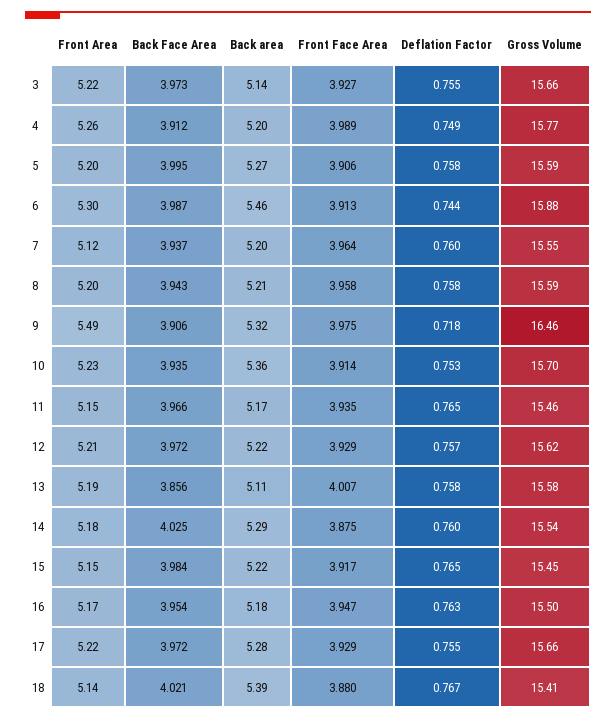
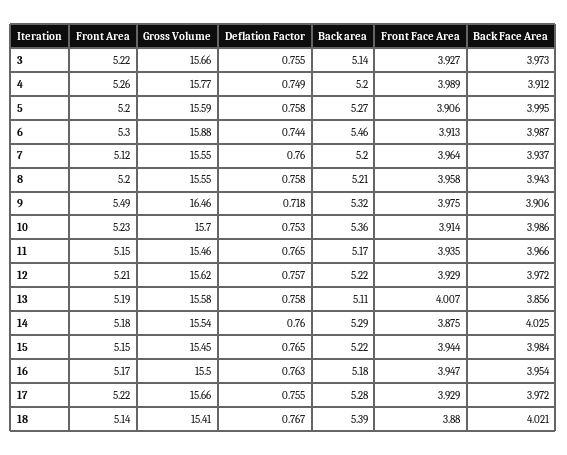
  {
    "Front Area": {
      "3": 5.22,
      "4": 5.26,
      "5": 5.2,
      "6": 5.3,
      "7": 5.12,
      "8": 5.2,
      "9": 5.49,
      "10": 5.23,
      "11": 5.15,
      "12": 5.21,
      "13": 5.19,
      "14": 5.18,
      "15": 5.15,
      "16": 5.17,
      "17": 5.22,
      "18": 5.14
    },
    "Back Face Area": {
      "3": 3.973,
      "4": 3.912,
      "5": 3.995,
      "6": 3.987,
      "7": 3.937,
      "8": 3.943,
      "9": 3.906,
-     "10": 3.935,
+     "10": 3.986,
      "11": 3.966,
      "12": 3.972,
      "13": 3.856,
      "14": 4.025,
      "15": 3.984,
      "16": 3.954,
      "17": 3.972,
      "18": 4.021
    },
    "Back area": {
      "3": 5.14,
      "4": 5.2,
      "5": 5.27,
      "6": 5.46,
      "7": 5.2,
      "8": 5.21,
      "9": 5.32,
      "10": 5.36,
      "11": 5.17,
      "12": 5.22,
      "13": 5.11,
      "14": 5.29,
      "15": 5.22,
      "16": 5.18,
      "17": 5.28,
      "18": 5.39
    },
    "Front Face Area": {
      "3": 3.927,
      "4": 3.989,
      "5": 3.906,
      "6": 3.913,
      "7": 3.964,
      "8": 3.958,
      "9": 3.975,
      "10": 3.914,
      "11": 3.935,
      "12": 3.929,
      "13": 4.007,
      "14": 3.875,
-     "15": 3.917,
+     "15": 3.944,
      "16": 3.947,
      "17": 3.929,
      "18": 3.88
    },
    "Deflation Factor": {
      "3": 0.755,
      "4": 0.749,
      "5": 0.758,
      "6": 0.744,
      "7": 0.76,
      "8": 0.758,
      "9": 0.718,
      "10": 0.753,
      "11": 0.765,
      "12": 0.757,
      "13": 0.758,
      "14": 0.76,
      "15": 0.765,
      "16": 0.763,
      "17": 0.755,
      "18": 0.767
    },
    "Gross Volume": {
      "3": 15.66,
      "4": 15.77,
      "5": 15.59,
      "6": 15.88,
      "7": 15.55,
-     "8": 15.59,
+     "8": 15.55,
      "9": 16.46,
      "10": 15.7,
      "11": 15.46,
      "12": 15.62,
      "13": 15.58,
      "14": 15.54,
      "15": 15.45,
      "16": 15.5,
      "17": 15.66,
      "18": 15.41
    }
  }

